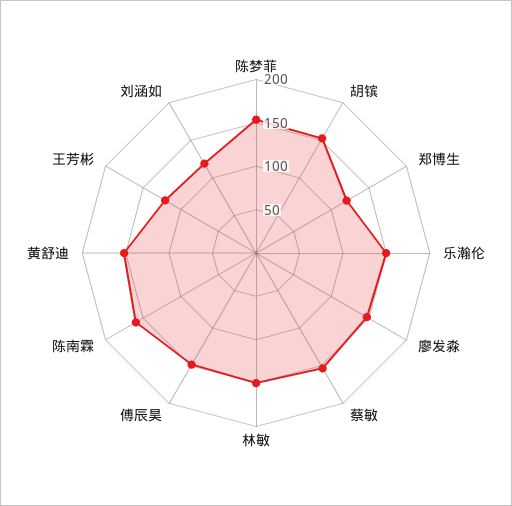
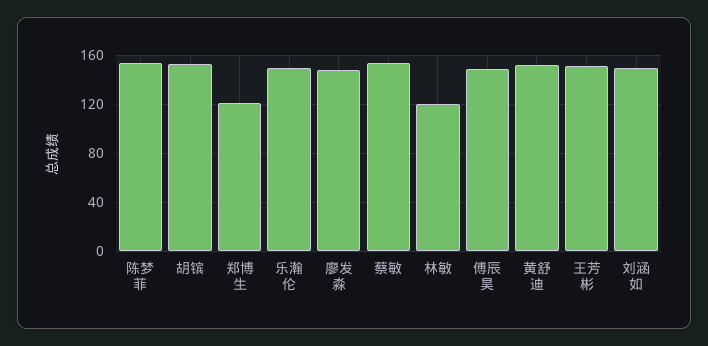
  {
    "陈梦菲": 155,
    "胡镔": 150,
    "郑博生": 120,
    "乐瀚伦": 150,
    "廖发淼": 150,
    "蔡敏": 155,
-   "林敏": 150,
+   "林敏": 120,
    "傅辰昊": 150,
-   "陈南霖": 160,
    "黄舒迪": 150,
-   "王芳彬": 120,
+   "王芳彬": 150,
-   "刘涵如": 120
+   "刘涵如": 150
  }

